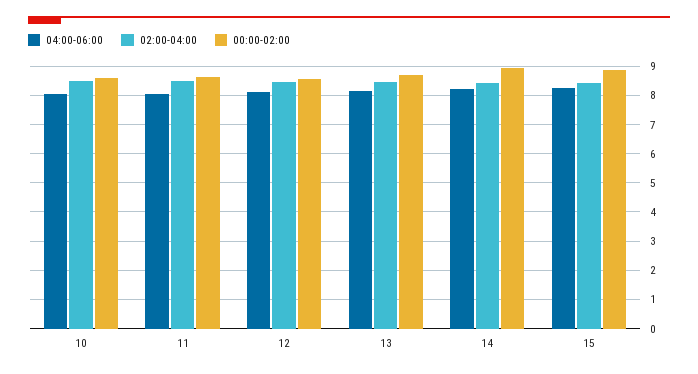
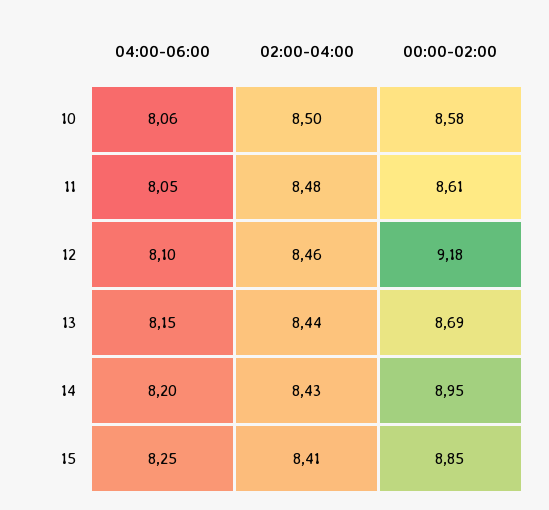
  {
    "04:00-06:00": {
      "10": 8.06,
      "11": 8.05,
      "12": 8.1,
      "13": 8.15,
      "14": 8.2,
      "15": 8.25
    },
    "02:00-04:00": {
      "10": 8.5,
      "11": 8.48,
      "12": 8.46,
      "13": 8.44,
      "14": 8.43,
      "15": 8.41
    },
    "00:00-02:00": {
      "10": 8.58,
      "11": 8.61,
-     "12": 8.5,
+     "12": 9.18,
      "13": 8.69,
      "14": 8.95,
      "15": 8.85
    }
  }

